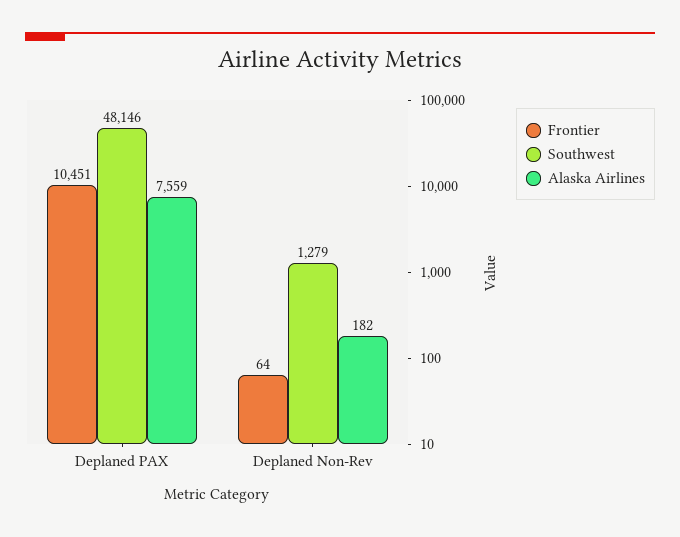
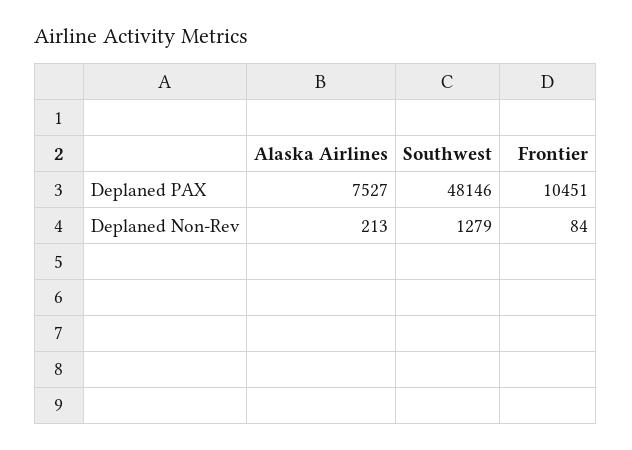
  {
    "Frontier": {
      "Deplaned PAX": 10451,
-     "Deplaned Non-Rev": 64
+     "Deplaned Non-Rev": 84
    },
    "Southwest": {
      "Deplaned PAX": 48146,
      "Deplaned Non-Rev": 1279
    },
    "Alaska Airlines": {
-     "Deplaned PAX": 7559,
+     "Deplaned PAX": 7527,
-     "Deplaned Non-Rev": 182
+     "Deplaned Non-Rev": 213
    }
  }

